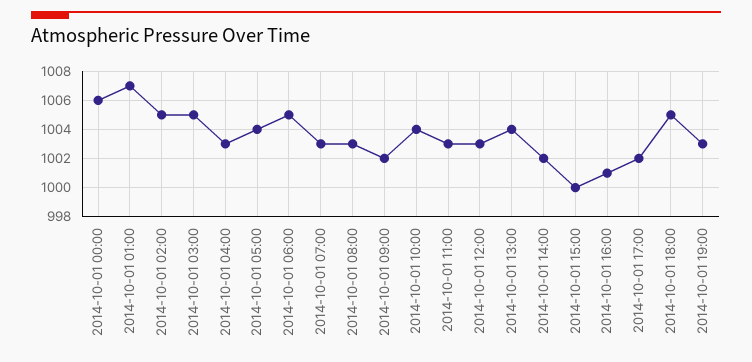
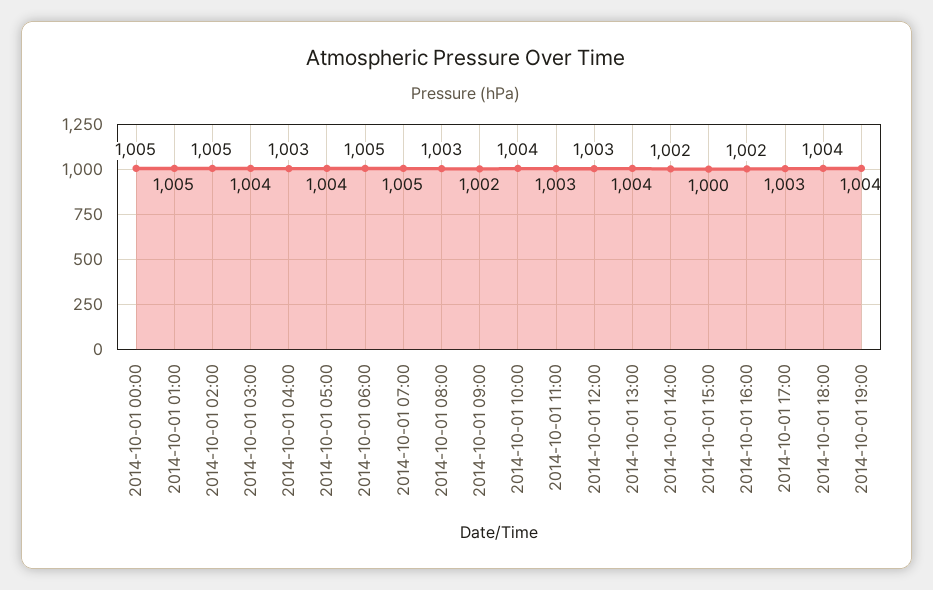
  {
-   "2014-10-01 00:00": 1006,
+   "2014-10-01 00:00": 1005,
-   "2014-10-01 01:00": 1007,
+   "2014-10-01 01:00": 1005,
    "2014-10-01 02:00": 1005,
-   "2014-10-01 03:00": 1005,
+   "2014-10-01 03:00": 1004,
    "2014-10-01 04:00": 1003,
    "2014-10-01 05:00": 1004,
    "2014-10-01 06:00": 1005,
-   "2014-10-01 07:00": 1003,
+   "2014-10-01 07:00": 1005,
    "2014-10-01 08:00": 1003,
    "2014-10-01 09:00": 1002,
    "2014-10-01 10:00": 1004,
    "2014-10-01 11:00": 1003,
    "2014-10-01 12:00": 1003,
    "2014-10-01 13:00": 1004,
    "2014-10-01 14:00": 1002,
    "2014-10-01 15:00": 1000,
-   "2014-10-01 16:00": 1001,
+   "2014-10-01 16:00": 1002,
-   "2014-10-01 17:00": 1002,
+   "2014-10-01 17:00": 1003,
-   "2014-10-01 18:00": 1005,
+   "2014-10-01 18:00": 1004,
-   "2014-10-01 19:00": 1003
+   "2014-10-01 19:00": 1004
  }

